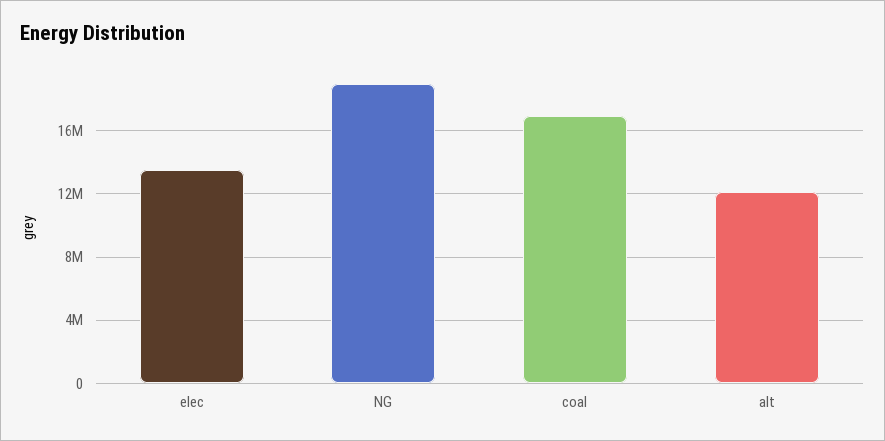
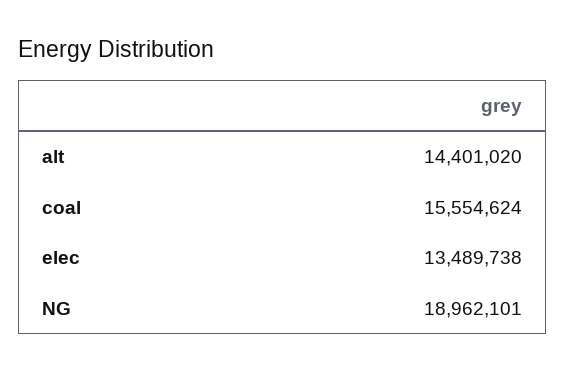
  {
    "elec": 13489738,
    "NG": 18962101,
-   "coal": 17000000,
+   "coal": 15554624,
-   "alt": 12000000
+   "alt": 14401020
  }

